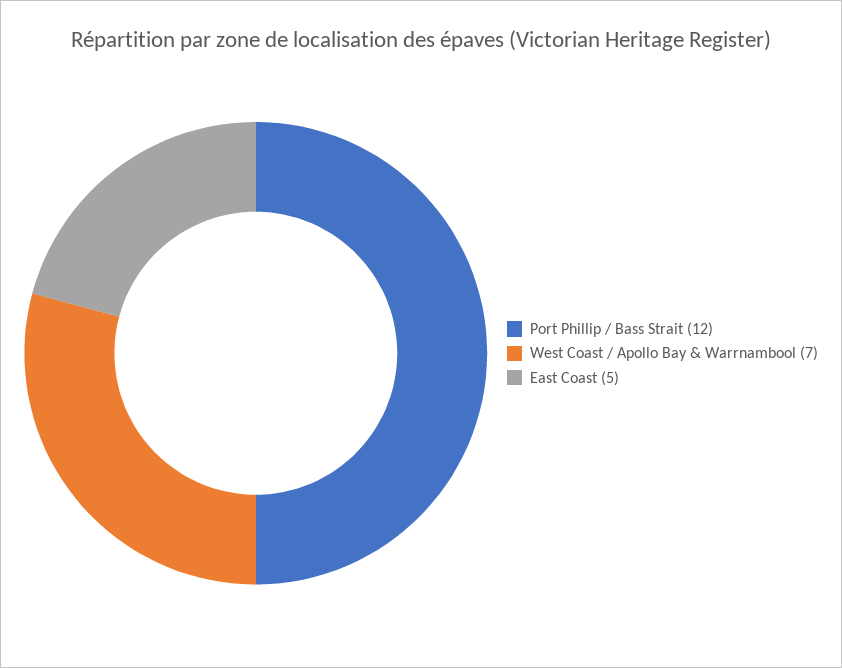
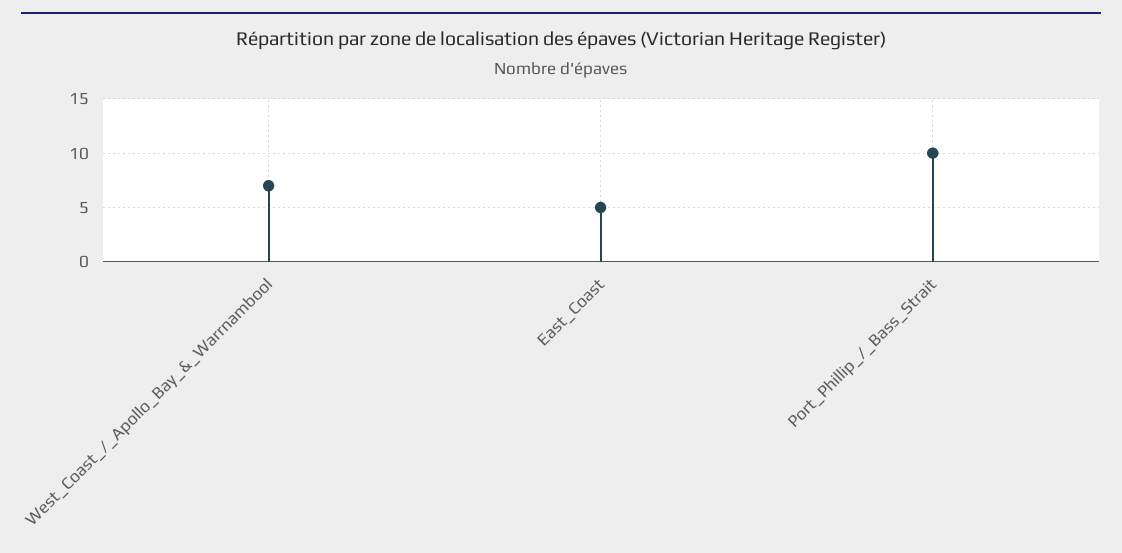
  {
-   "Port Phillip / Bass Strait": 12,
+   "Port Phillip / Bass Strait": 10,
    "West Coast / Apollo Bay & Warrnambool": 7,
    "East Coast": 5
  }

